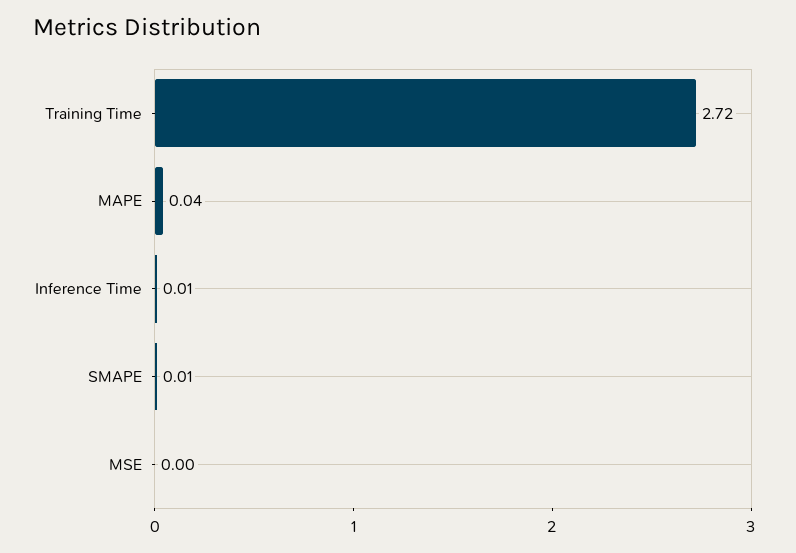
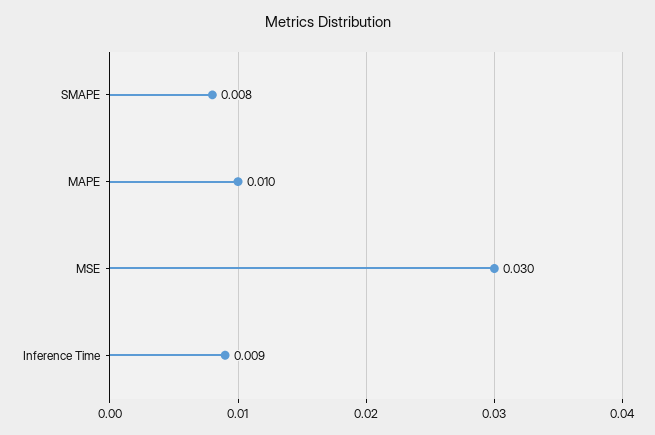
  {
-   "Training Time": 2.72,
-   "MAPE": 0.04,
+   "MAPE": 0.01,
    "Inference Time": 0.009,
    "SMAPE": 0.008,
-   "MSE": 0
+   "MSE": 0.03
  }

